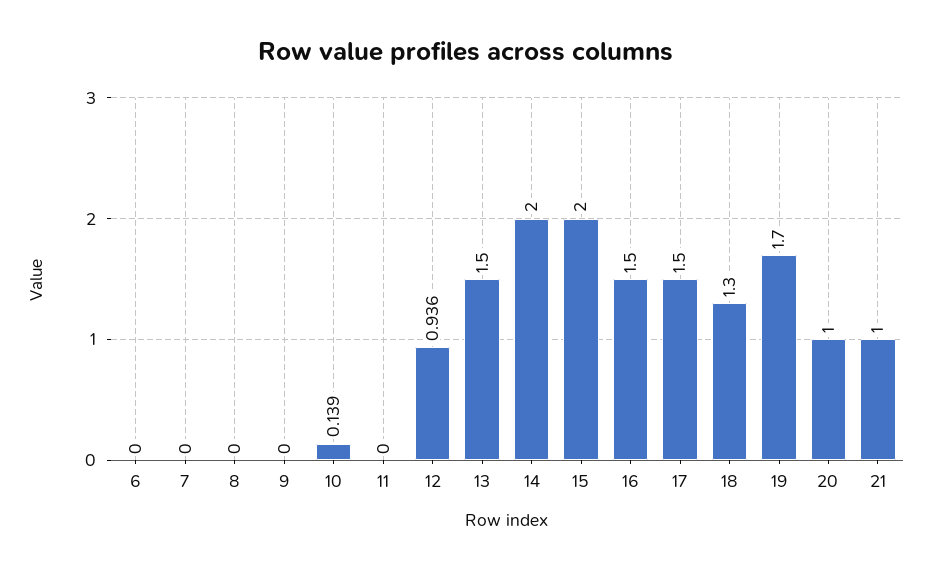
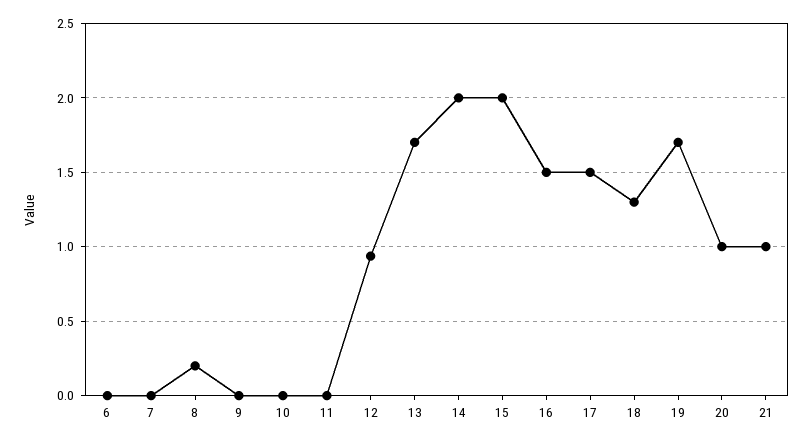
  {
    "6": 0,
    "7": 0,
-   "8": 0,
+   "8": 0.2,
    "9": 0,
-   "10": 0.139,
+   "10": 0,
    "11": 0,
    "12": 0.936,
-   "13": 1.5,
+   "13": 1.7,
    "14": 2,
    "15": 2,
    "16": 1.5,
    "17": 1.5,
    "18": 1.3,
    "19": 1.7,
    "20": 1,
    "21": 1
  }

